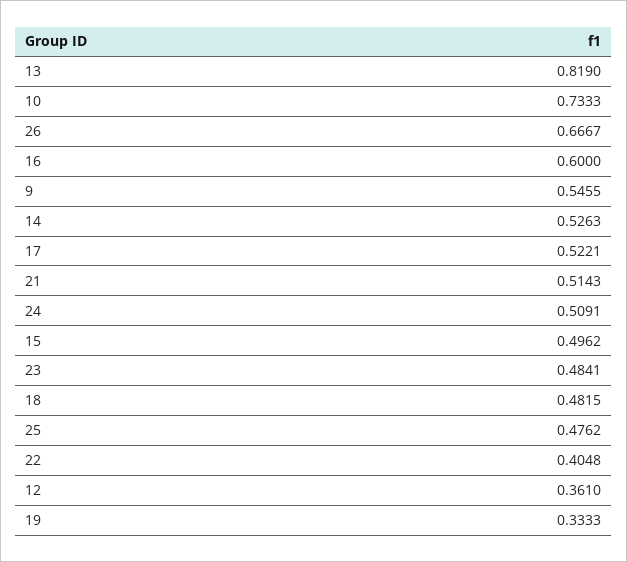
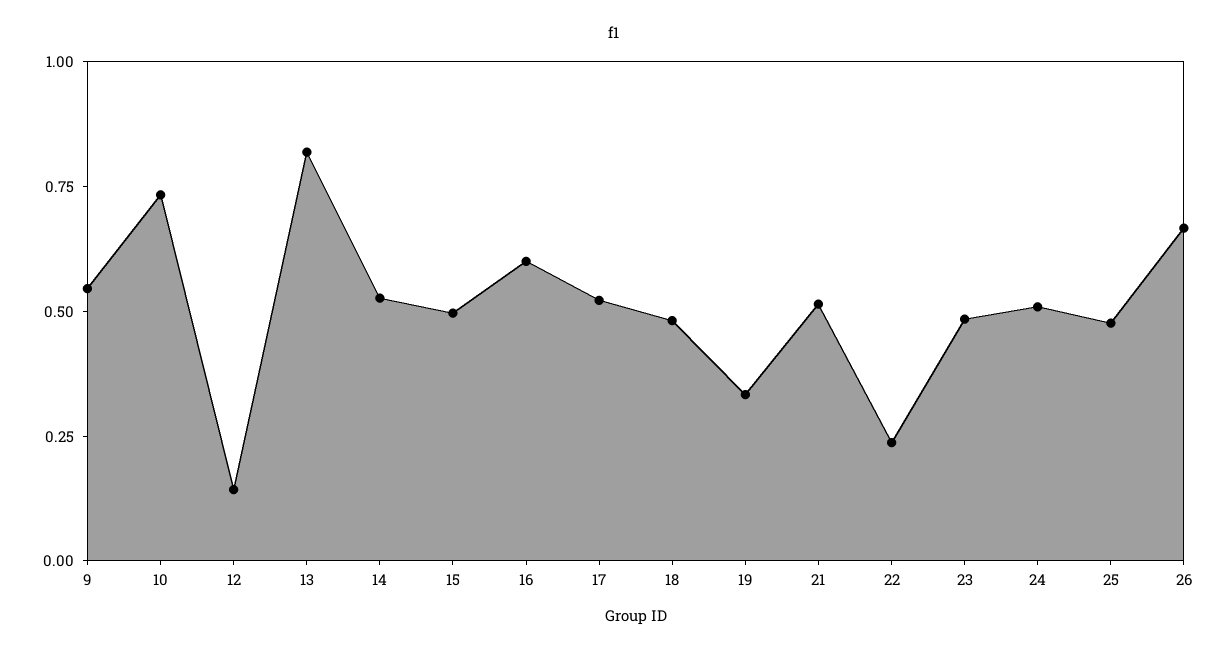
  {
    "13": 0.819,
    "10": 0.7333,
    "26": 0.6667,
    "16": 0.6,
    "9": 0.5455,
    "14": 0.5263,
    "17": 0.5221,
    "21": 0.5143,
    "24": 0.5091,
    "15": 0.4962,
    "23": 0.4841,
    "18": 0.4815,
    "25": 0.4762,
-   "22": 0.4048,
+   "22": 0.25,
-   "12": 0.361,
+   "12": 0.15,
    "19": 0.3333
  }

